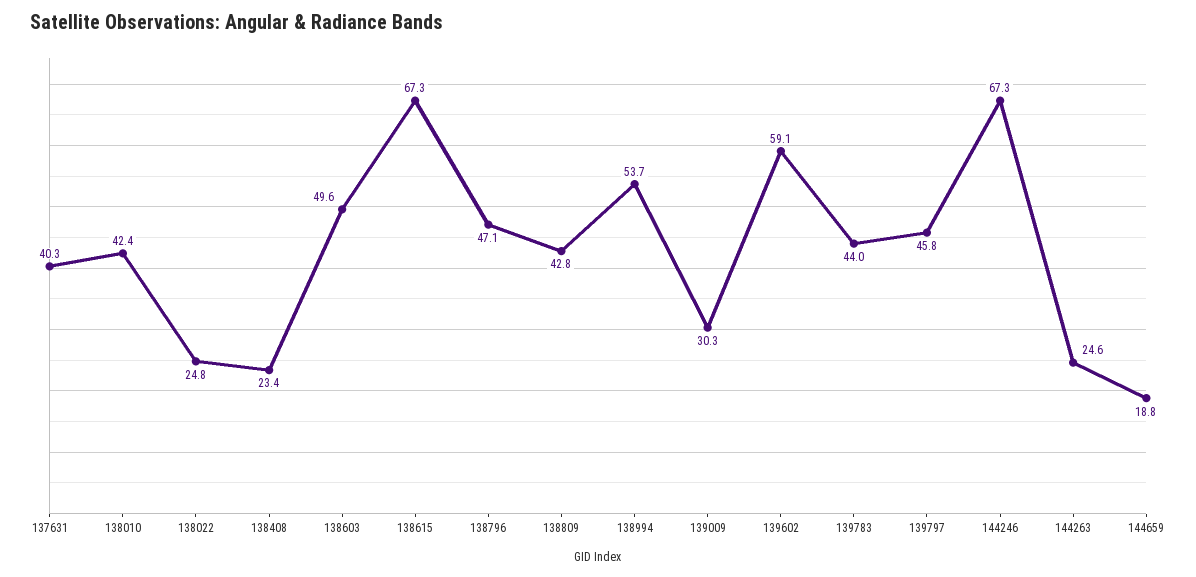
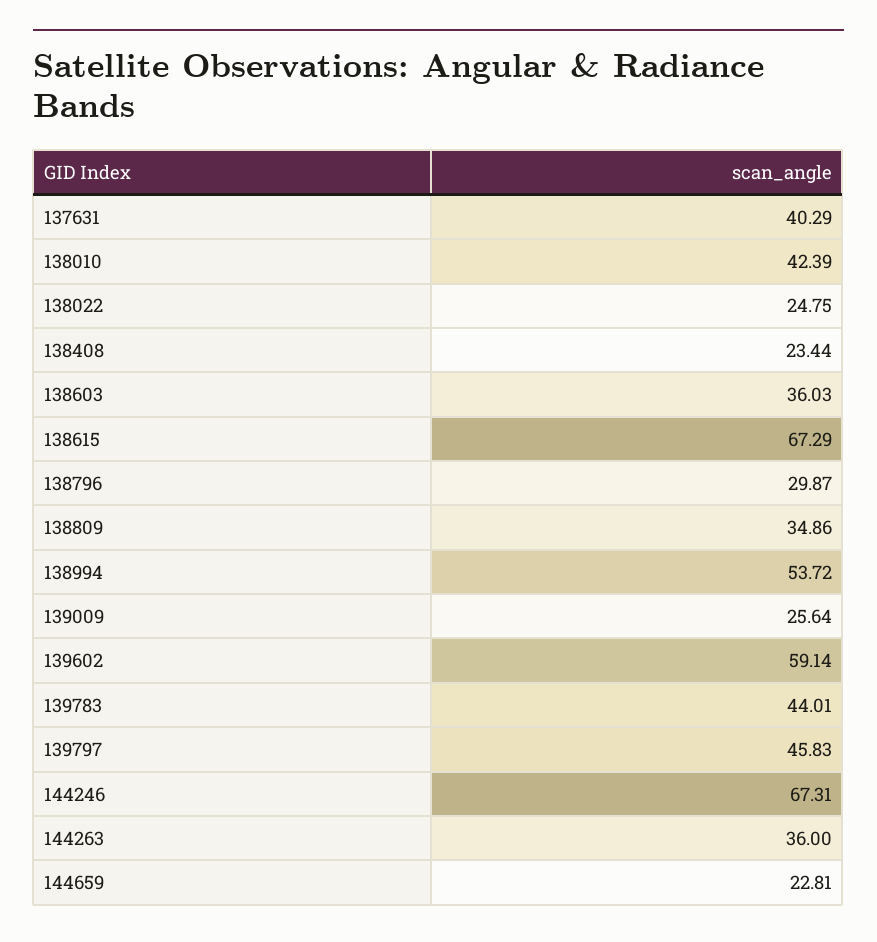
  {
    "137631": 40.29,
    "138010": 42.39,
    "138022": 24.75,
    "138408": 23.44,
-   "138603": 49.6,
+   "138603": 36.03,
    "138615": 67.29,
-   "138796": 47.1,
+   "138796": 29.87,
-   "138809": 42.8,
+   "138809": 34.86,
    "138994": 53.72,
-   "139009": 30.3,
+   "139009": 25.64,
    "139602": 59.14,
    "139783": 44.01,
    "139797": 45.83,
    "144246": 67.31,
-   "144263": 24.6,
+   "144263": 36,
-   "144659": 18.8
+   "144659": 22.81
  }

